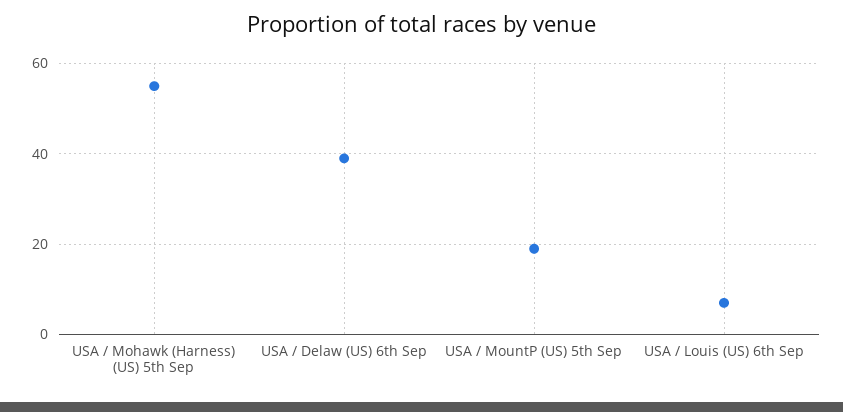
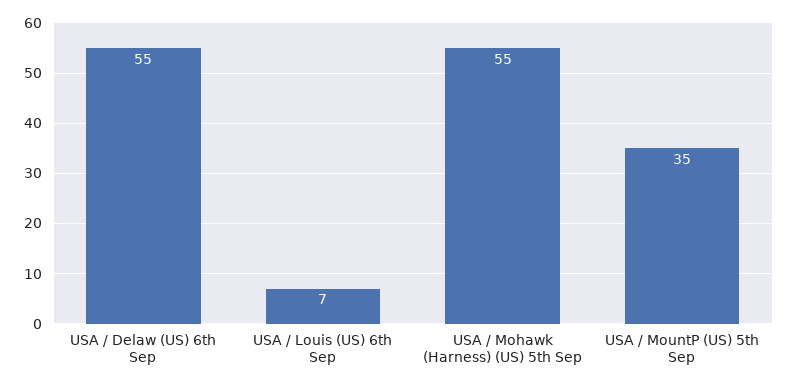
  {
    "USA / Mohawk (Harness) (US) 5th Sep": 55,
-   "USA / Delaw (US) 6th Sep": 40,
+   "USA / Delaw (US) 6th Sep": 55,
-   "USA / MountP (US) 5th Sep": 20,
+   "USA / MountP (US) 5th Sep": 35,
    "USA / Louis (US) 6th Sep": 7
  }

